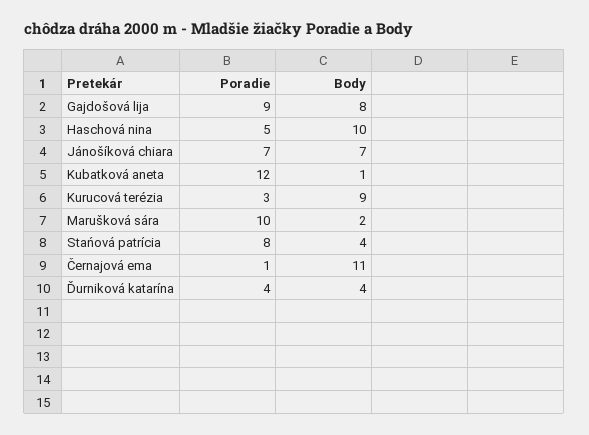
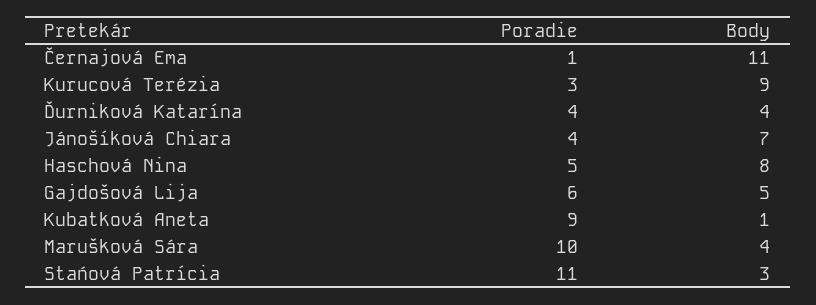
  {
    "Poradie": {
-     "Gajdošová lija": 9,
+     "Gajdošová lija": 6,
      "Haschová nina": 5,
-     "Jánošíková chiara": 7,
+     "Jánošíková chiara": 4,
-     "Kubatková aneta": 12,
+     "Kubatková aneta": 9,
      "Kurucová terézia": 3,
      "Marušková sára": 10,
-     "Stańová patrícia": 8,
+     "Stańová patrícia": 11,
      "Černajová ema": 1,
      "Ďurniková katarína": 4
    },
    "Body": {
-     "Gajdošová lija": 8,
+     "Gajdošová lija": 5,
-     "Haschová nina": 10,
+     "Haschová nina": 8,
      "Jánošíková chiara": 7,
      "Kubatková aneta": 1,
      "Kurucová terézia": 9,
-     "Marušková sára": 2,
+     "Marušková sára": 4,
-     "Stańová patrícia": 4,
+     "Stańová patrícia": 3,
      "Černajová ema": 11,
      "Ďurniková katarína": 4
    }
  }

